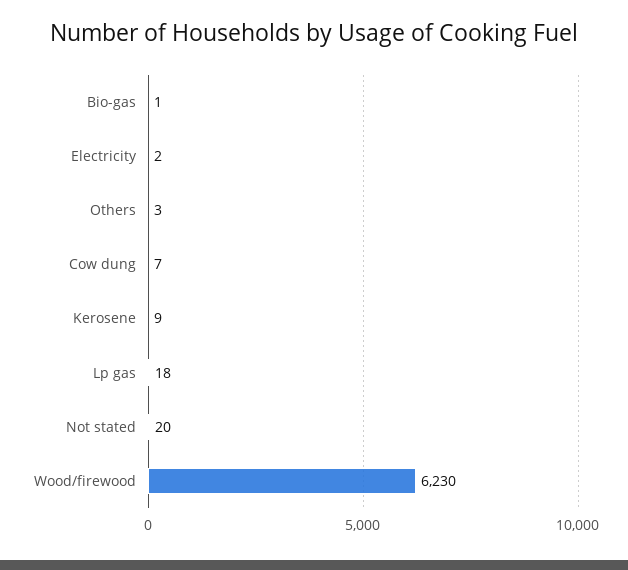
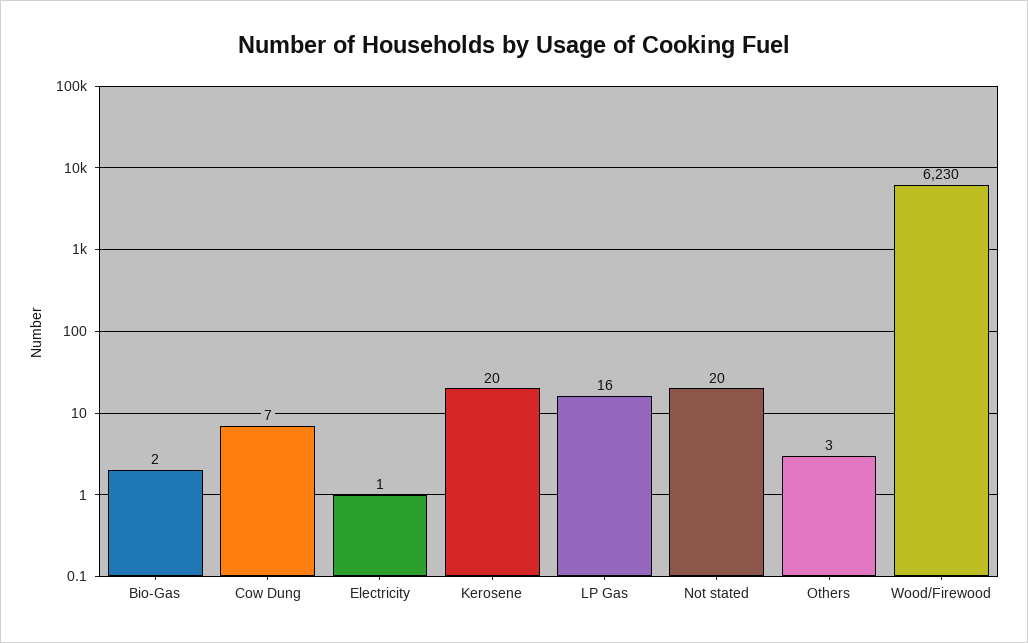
  {
-   "Bio-gas": 1,
+   "Bio-gas": 2,
-   "Electricity": 2,
+   "Electricity": 1,
    "Others": 3,
    "Cow dung": 7,
-   "Kerosene": 9,
+   "Kerosene": 20,
-   "Lp gas": 18,
+   "Lp gas": 16,
    "Not stated": 20,
    "Wood/firewood": 6230
  }

